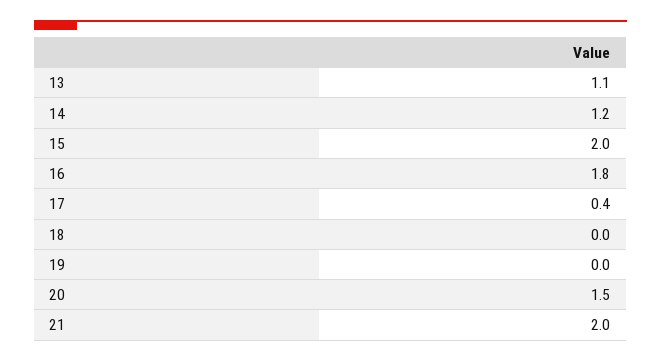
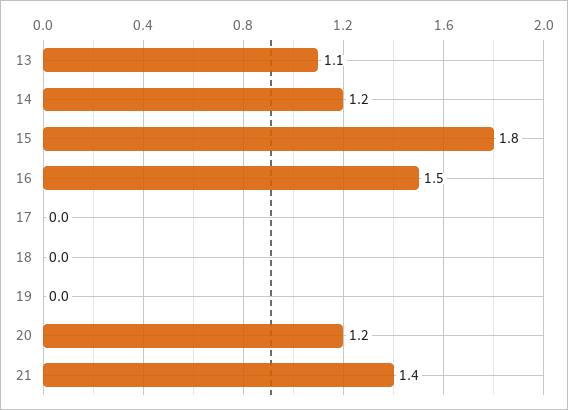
  {
    "13": 1.1,
    "14": 1.2,
-   "15": 2,
+   "15": 1.8,
-   "16": 1.8,
+   "16": 1.5,
-   "17": 0.4,
+   "17": 0,
    "18": 0,
    "19": 0,
-   "20": 1.5,
+   "20": 1.2,
-   "21": 2
+   "21": 1.4
  }

